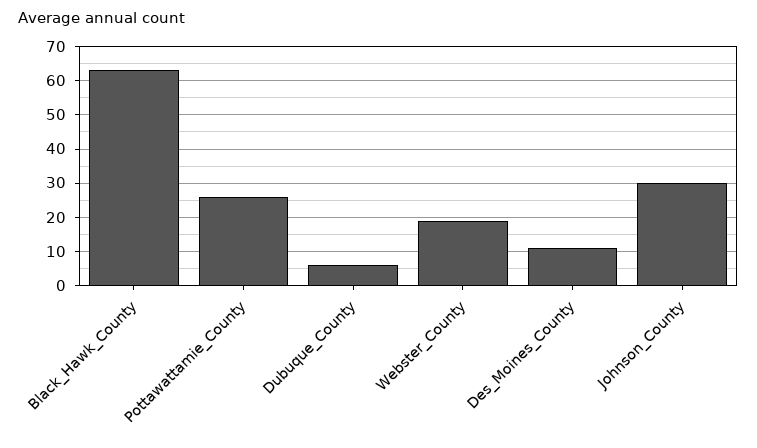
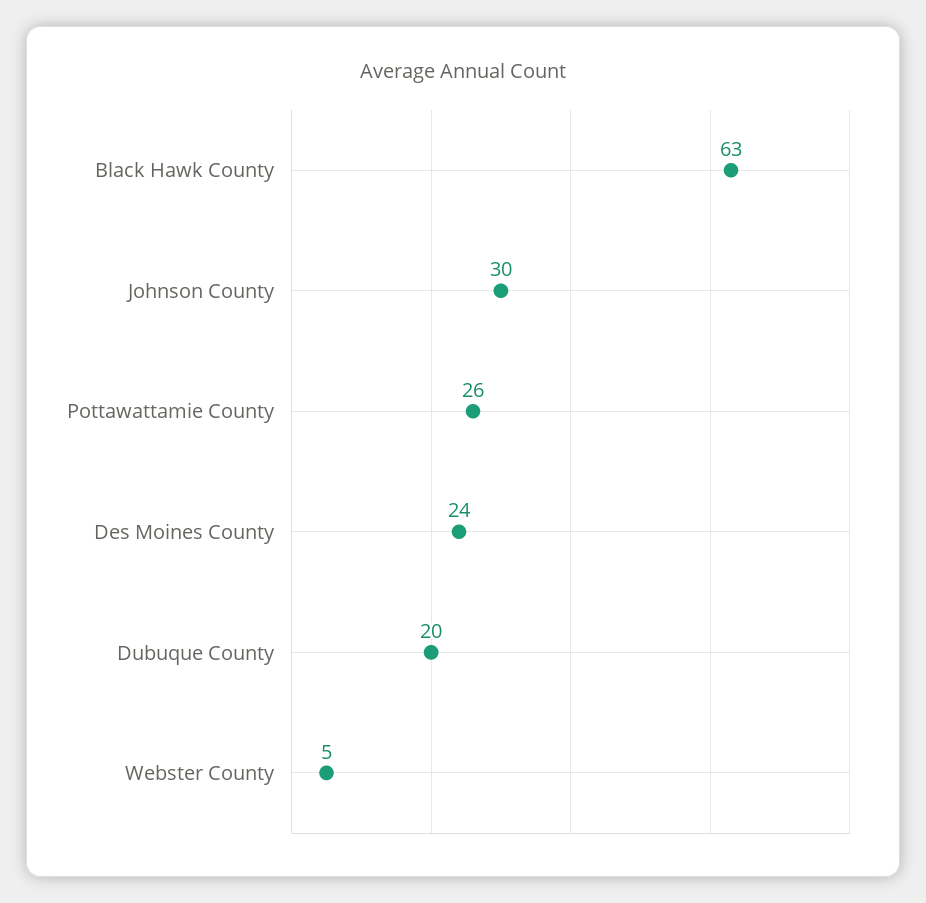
  {
    "Black_Hawk_County": 63,
    "Pottawattamie_County": 26,
-   "Dubuque_County": 5,
+   "Dubuque_County": 20,
-   "Webster_County": 20,
+   "Webster_County": 5,
-   "Des_Moines_County": 10,
+   "Des_Moines_County": 24,
    "Johnson_County": 30
  }

